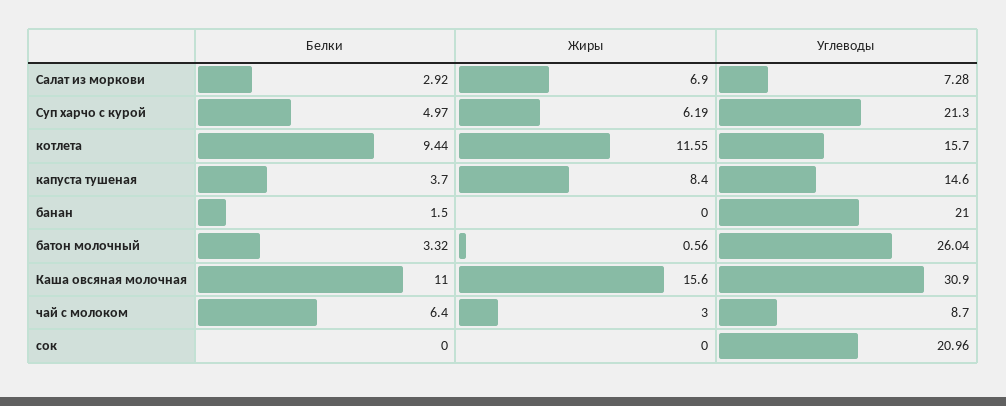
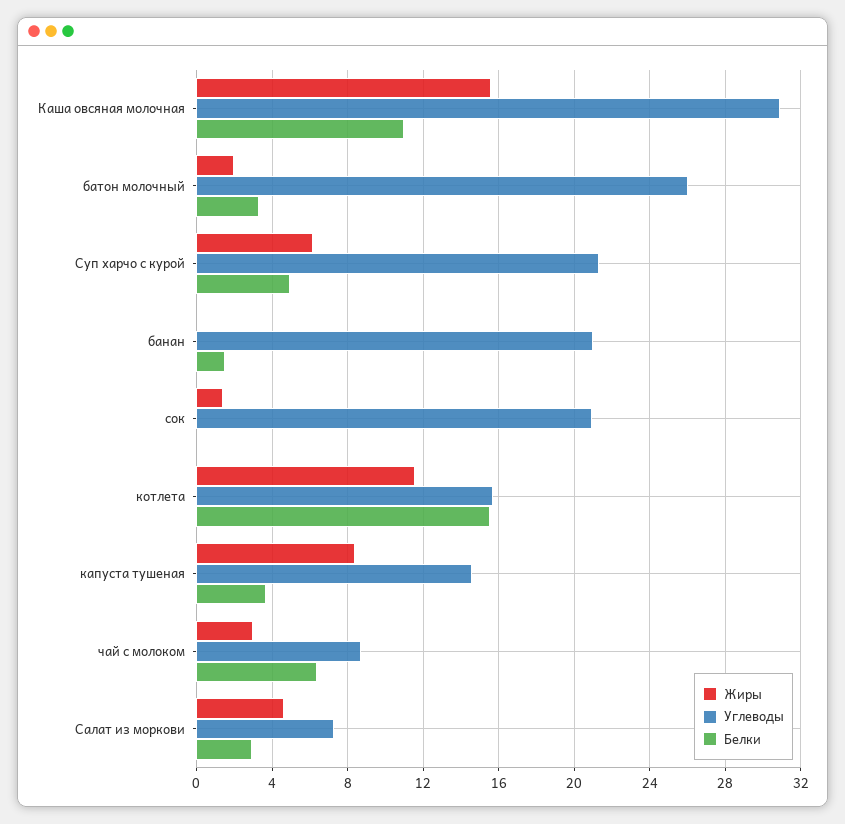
  {
    "Белки": {
      "Салат из моркови": 2.92,
      "Суп харчо с курой": 4.97,
-     "котлета": 9.44,
+     "котлета": 15.5,
      "капуста тушеная": 3.7,
      "банан": 1.5,
      "батон молочный": 3.32,
      "Каша овсяная молочная": 11,
      "чай с молоком": 6.4,
      "сок": 0
    },
    "Жиры": {
-     "Салат из моркови": 6.9,
+     "Салат из моркови": 4.5,
      "Суп харчо с курой": 6.19,
      "котлета": 11.55,
      "капуста тушеная": 8.4,
      "банан": 0,
-     "батон молочный": 0.56,
+     "батон молочный": 2,
      "Каша овсяная молочная": 15.6,
      "чай с молоком": 3,
-     "сок": 0
+     "сок": 1.5
    },
    "Углеводы": {
      "Салат из моркови": 7.28,
      "Суп харчо с курой": 21.3,
      "котлета": 15.7,
      "капуста тушеная": 14.6,
      "банан": 21,
      "батон молочный": 26.04,
      "Каша овсяная молочная": 30.9,
      "чай с молоком": 8.7,
      "сок": 20.96
    }
  }

